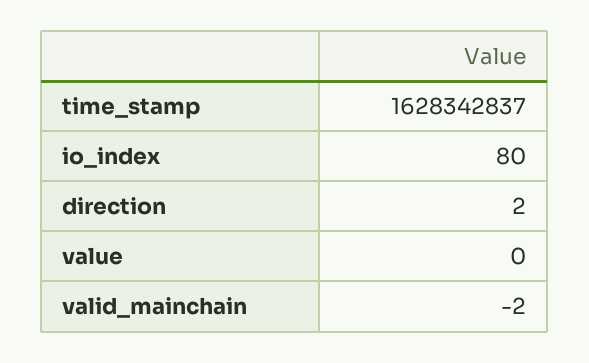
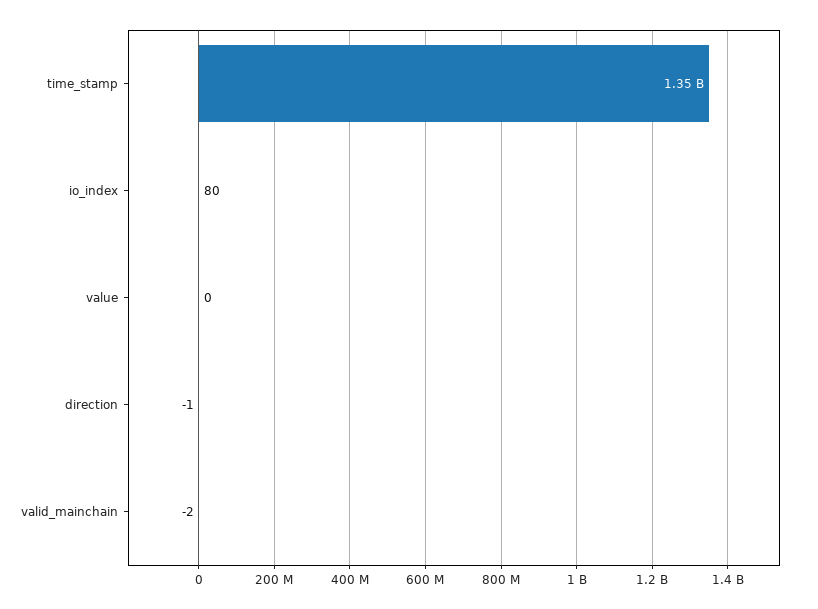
  {
-   "time_stamp": 1628342837,
+   "time_stamp": 1350000000,
    "io_index": 80,
-   "direction": 2,
+   "direction": -1,
    "value": 0,
    "valid_mainchain": -2
  }

